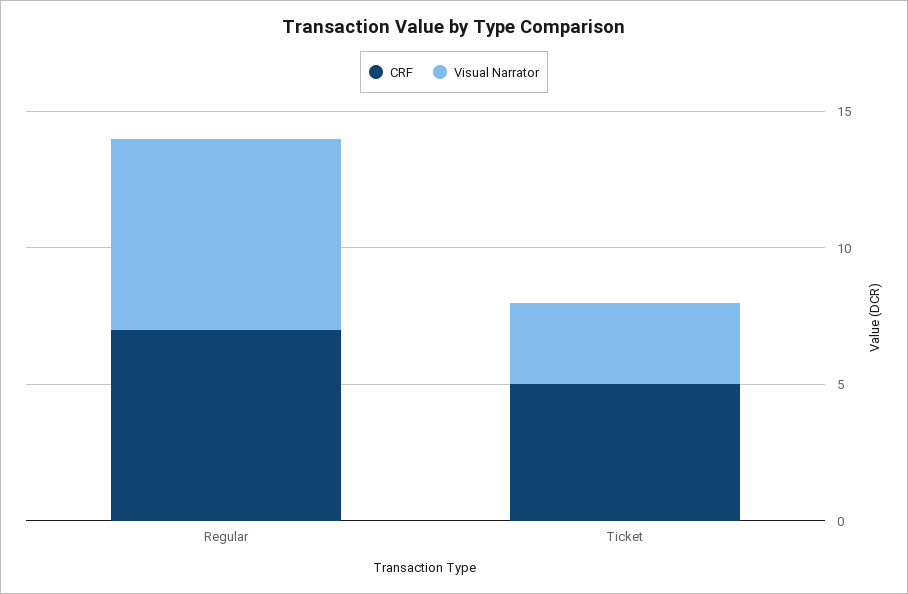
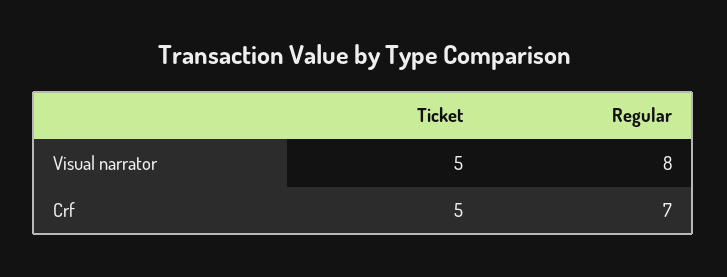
  {
    "CRF": {
      "Regular": 7,
      "Ticket": 5
    },
    "Visual Narrator": {
-     "Regular": 7,
+     "Regular": 8,
-     "Ticket": 3
+     "Ticket": 5
    }
  }

